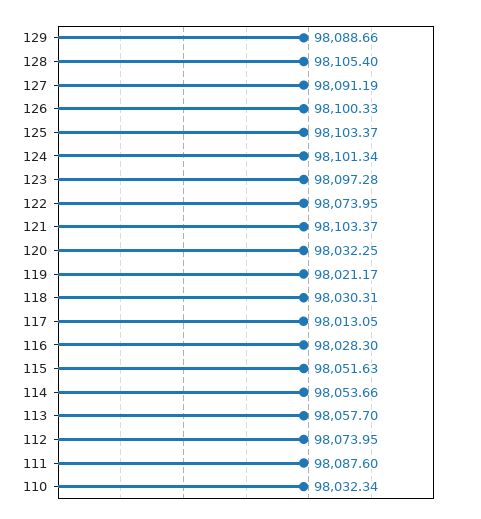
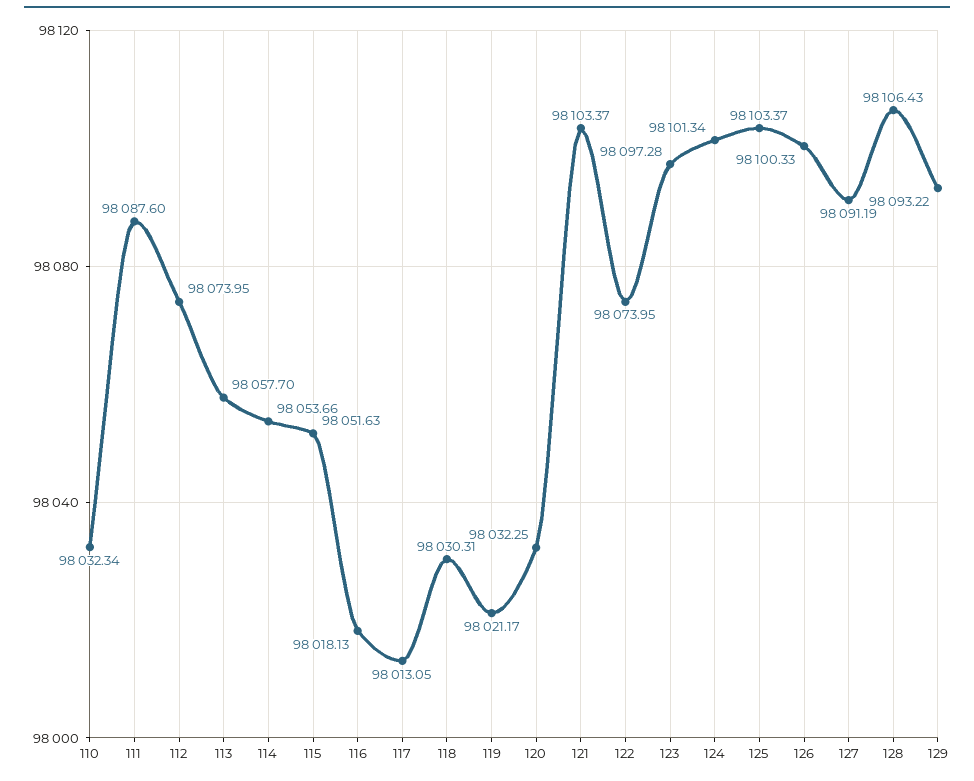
  {
-   "129": 98088.66,
+   "129": 98093.22,
-   "128": 98105.4,
+   "128": 98106.43,
    "127": 98091.19,
    "126": 98100.33,
    "125": 98103.37,
    "124": 98101.34,
    "123": 98097.28,
    "122": 98073.95,
    "121": 98103.37,
    "120": 98032.25,
    "119": 98021.17,
    "118": 98030.31,
    "117": 98013.05,
-   "116": 98028.3,
+   "116": 98018.13,
    "115": 98051.63,
    "114": 98053.66,
    "113": 98057.7,
    "112": 98073.95,
    "111": 98087.6,
    "110": 98032.34
  }

